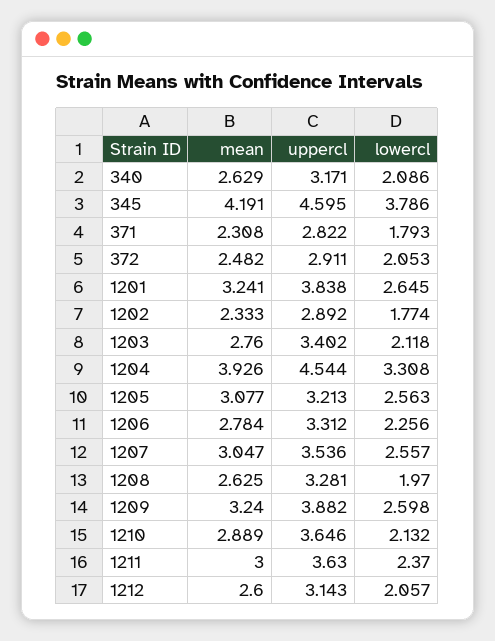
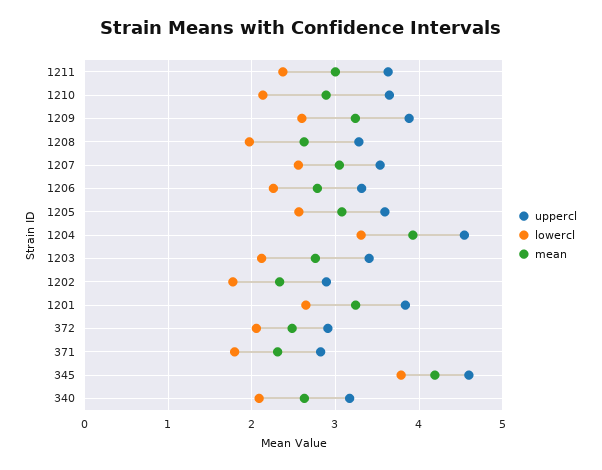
  {
    "mean": {
      "340": 2.629,
      "345": 4.191,
      "371": 2.308,
      "372": 2.482,
      "1201": 3.241,
      "1202": 2.333,
      "1203": 2.76,
      "1204": 3.926,
      "1205": 3.077,
      "1206": 2.784,
      "1207": 3.047,
      "1208": 2.625,
      "1209": 3.24,
      "1210": 2.889,
-     "1211": 3,
+     "1211": 3
-     "1212": 2.6
    },
    "uppercl": {
      "340": 3.171,
      "345": 4.595,
      "371": 2.822,
      "372": 2.911,
      "1201": 3.838,
      "1202": 2.892,
      "1203": 3.402,
      "1204": 4.544,
-     "1205": 3.213,
+     "1205": 3.6,
      "1206": 3.312,
      "1207": 3.536,
      "1208": 3.281,
      "1209": 3.882,
      "1210": 3.646,
-     "1211": 3.63,
+     "1211": 3.63
-     "1212": 3.143
    },
    "lowercl": {
      "340": 2.086,
      "345": 3.786,
      "371": 1.793,
      "372": 2.053,
      "1201": 2.645,
      "1202": 1.774,
      "1203": 2.118,
      "1204": 3.308,
      "1205": 2.563,
      "1206": 2.256,
      "1207": 2.557,
      "1208": 1.97,
      "1209": 2.598,
      "1210": 2.132,
-     "1211": 2.37,
+     "1211": 2.37
-     "1212": 2.057
    }
  }

